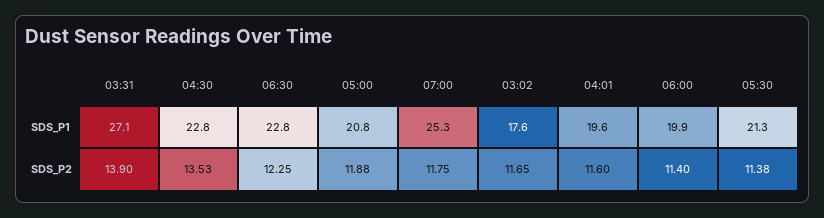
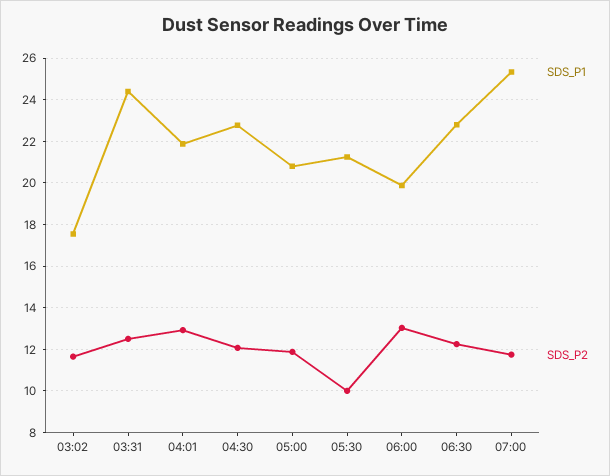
  {
    "SDS_P1": {
-     "03:31": 27.1,
+     "03:31": 24.5,
      "04:30": 22.8,
      "06:30": 22.8,
      "05:00": 20.8,
      "07:00": 25.3,
      "03:02": 17.6,
-     "04:01": 19.6,
+     "04:01": 22,
      "06:00": 19.9,
      "05:30": 21.3
    },
    "SDS_P2": {
-     "03:31": 13.9,
+     "03:31": 12.5,
-     "04:30": 13.53,
+     "04:30": 12,
      "06:30": 12.25,
      "05:00": 11.88,
      "07:00": 11.75,
      "03:02": 11.65,
-     "04:01": 11.6,
+     "04:01": 13,
-     "06:00": 11.4,
+     "06:00": 13,
-     "05:30": 11.38
+     "05:30": 10
    }
  }

